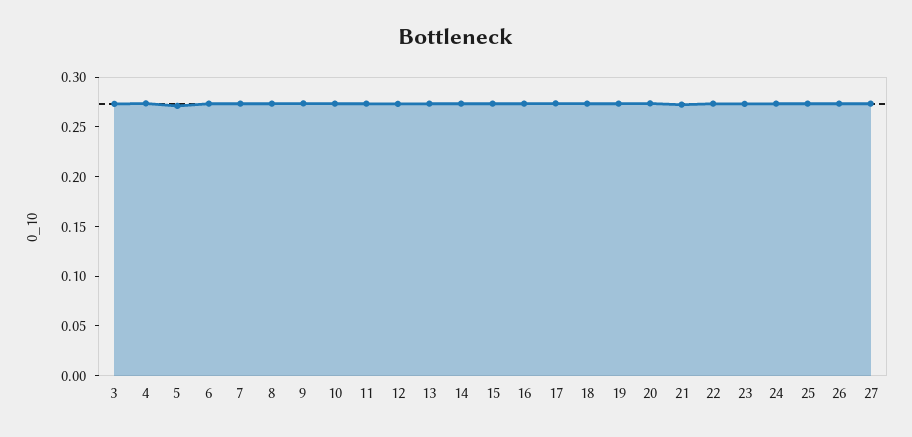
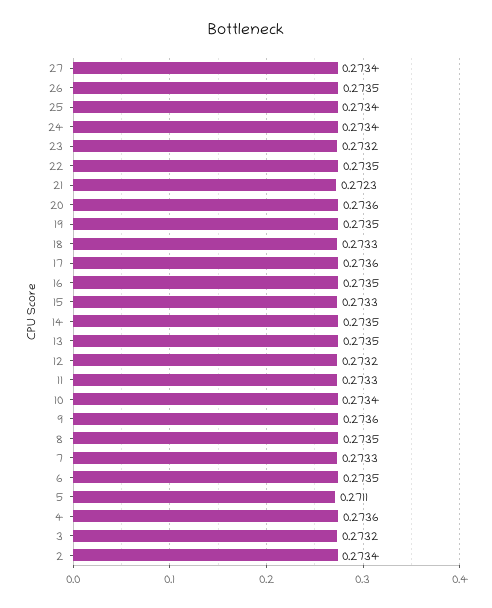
  {
    "3": 0.2732,
    "4": 0.2736,
    "5": 0.2711,
    "6": 0.2735,
    "7": 0.2733,
    "8": 0.2735,
    "9": 0.2736,
    "10": 0.2734,
    "11": 0.2733,
    "12": 0.2732,
    "13": 0.2735,
    "14": 0.2735,
    "15": 0.2733,
    "16": 0.2735,
    "17": 0.2736,
    "18": 0.2733,
    "19": 0.2735,
    "20": 0.2736,
    "21": 0.2723,
    "22": 0.2735,
    "23": 0.2732,
    "24": 0.2734,
    "25": 0.2734,
    "26": 0.2735,
-   "27": 0.2734
+   "27": 0.2734,
+   "2": 0.2734
  }

